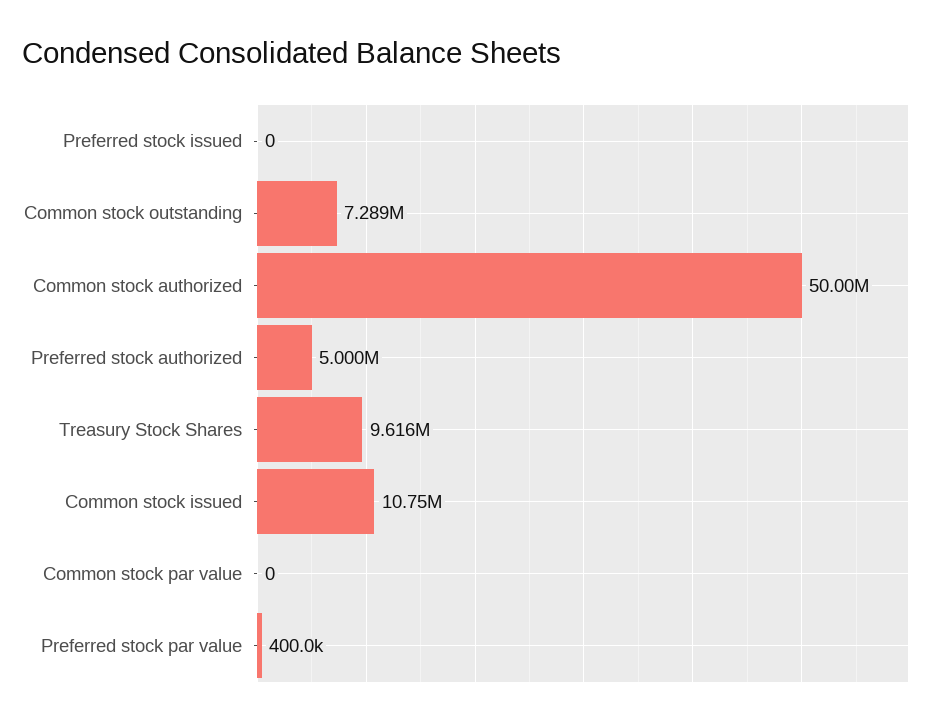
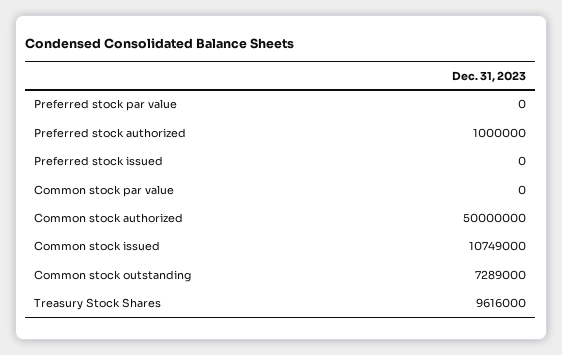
  {
    "Preferred stock issued": 0,
    "Common stock outstanding": 7289000,
    "Common stock authorized": 50000000,
-   "Preferred stock authorized": 5000000,
+   "Preferred stock authorized": 1000000,
    "Treasury Stock Shares": 9616000,
    "Common stock issued": 10749000,
    "Common stock par value": 0,
-   "Preferred stock par value": 400000
+   "Preferred stock par value": 0
  }

